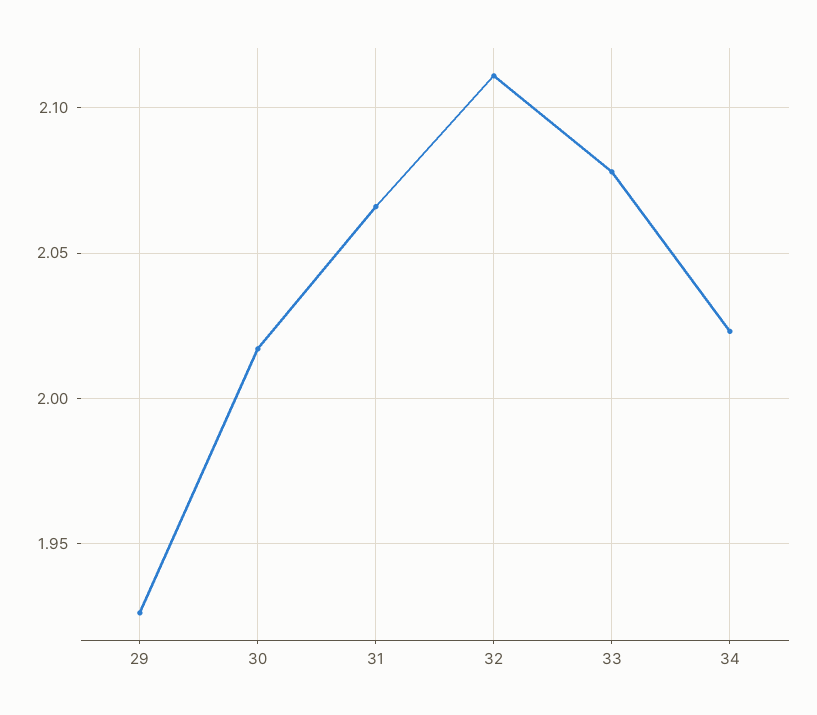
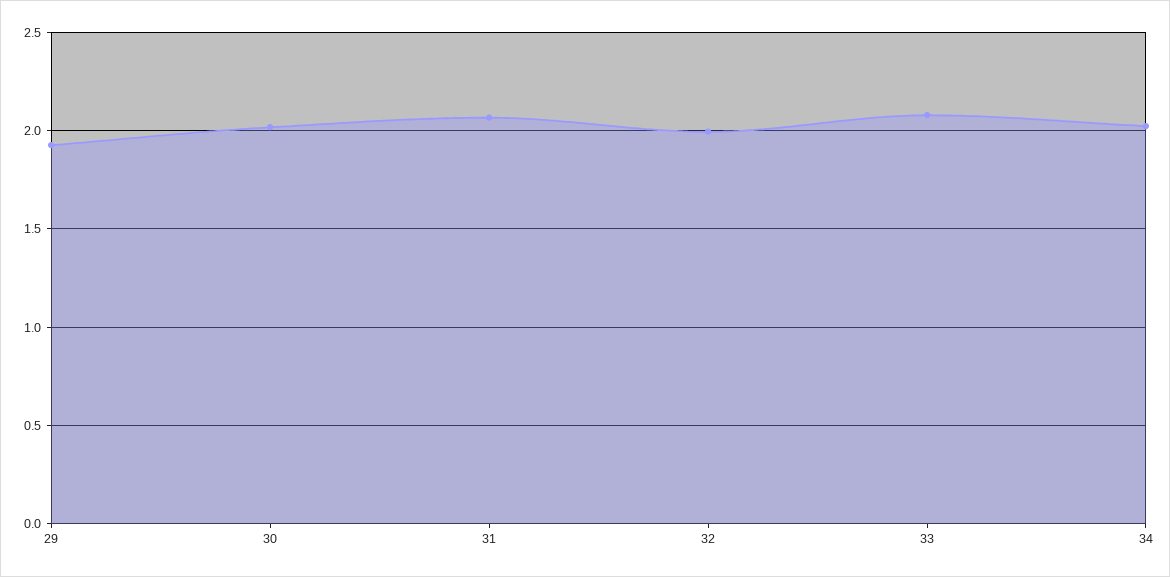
  {
    "29": 1.925,
    "30": 2.015,
    "31": 2.065,
-   "32": 2.11,
+   "32": 2,
    "33": 2.08,
    "34": 2.025
  }

